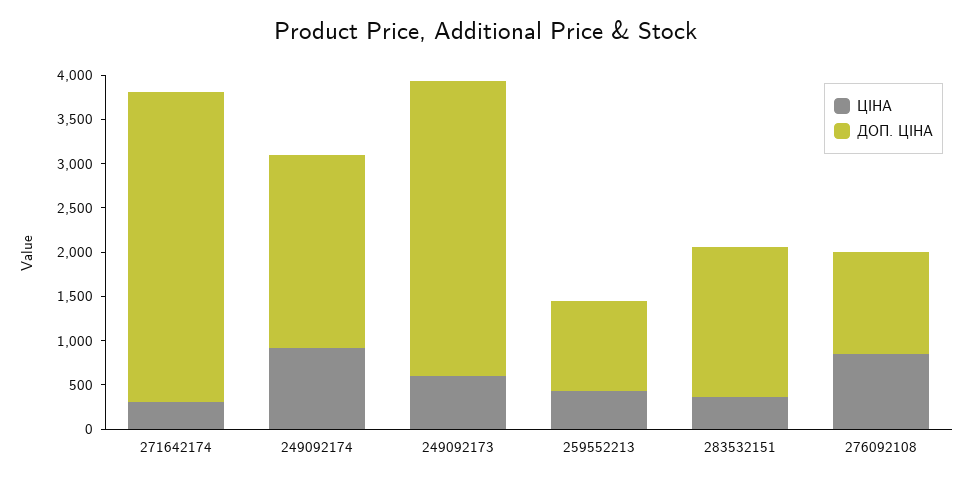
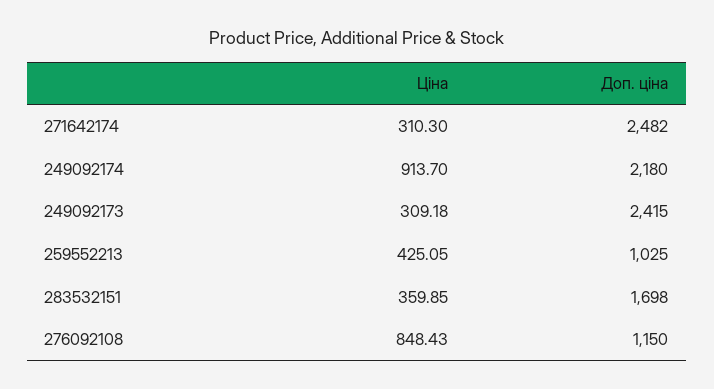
  {
    "ЦІНА": {
      "271642174": 310.3,
      "249092174": 913.7,
-     "249092173": 600,
+     "249092173": 309.18,
      "259552213": 425.05,
      "283532151": 359.85,
      "276092108": 848.43
    },
    "ДОП. ЦІНА": {
-     "271642174": 3500,
+     "271642174": 2482,
      "249092174": 2180,
-     "249092173": 3300,
+     "249092173": 2415,
      "259552213": 1025,
      "283532151": 1698,
      "276092108": 1150
    }
  }

